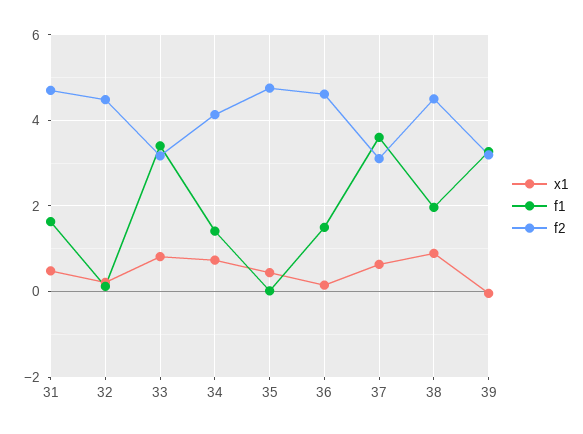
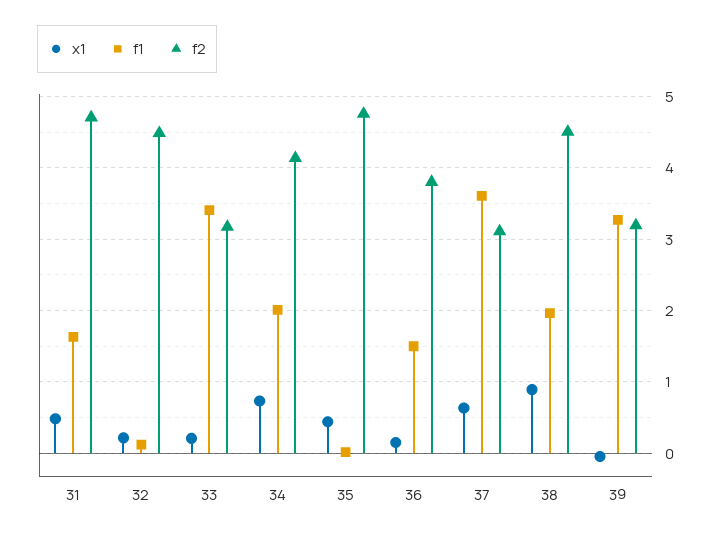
  {
    "x1": {
      "31": 0.5,
      "32": 0.2,
-     "33": 0.8,
+     "33": 0.2,
      "34": 0.7,
      "35": 0.4,
      "36": 0.2,
      "37": 0.6,
      "38": 0.9,
      "39": 0
    },
    "f1": {
      "31": 1.6,
      "32": 0.1,
      "33": 3.4,
-     "34": 1.4,
+     "34": 2,
      "35": 0,
      "36": 1.5,
      "37": 3.6,
      "38": 2,
      "39": 3.3
    },
    "f2": {
      "31": 4.7,
      "32": 4.5,
      "33": 3.2,
      "34": 4.1,
      "35": 4.8,
-     "36": 4.6,
+     "36": 3.8,
      "37": 3.1,
      "38": 4.5,
      "39": 3.2
    }
  }

